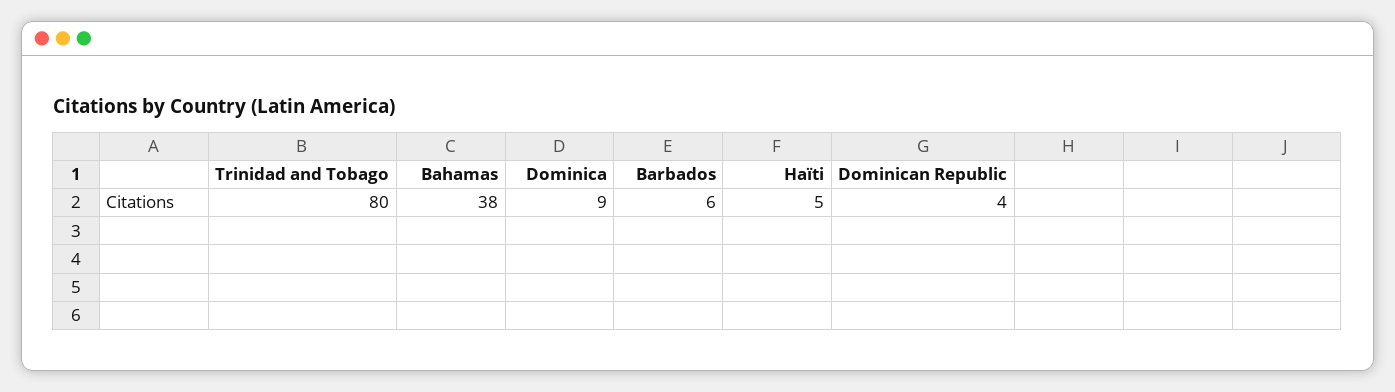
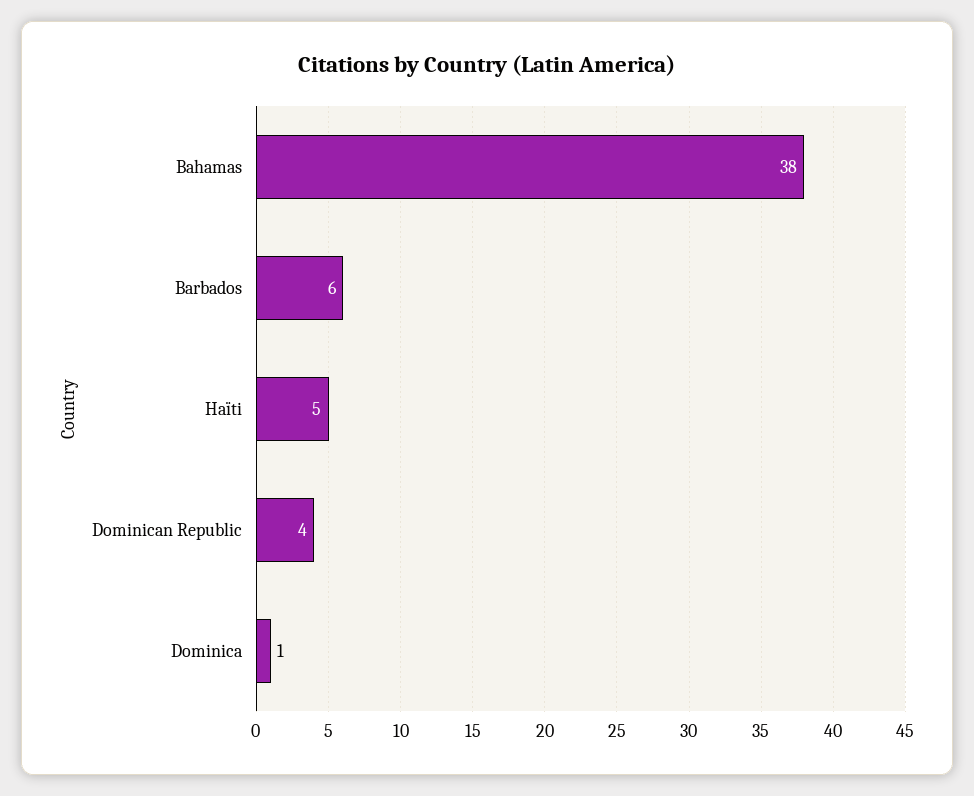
  {
-   "Trinidad and Tobago": 80,
    "Bahamas": 38,
-   "Dominica": 9,
+   "Dominica": 1,
    "Barbados": 6,
    "Haïti": 5,
    "Dominican Republic": 4
  }

